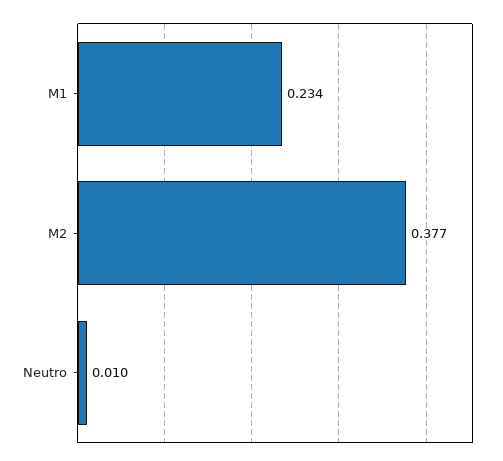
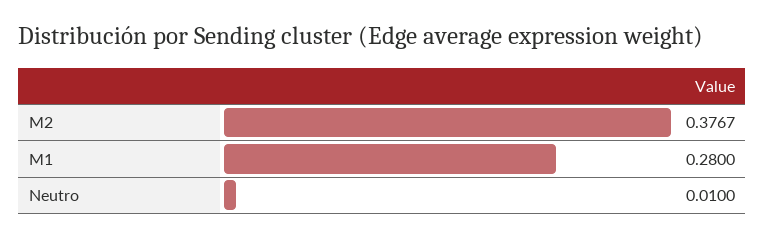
  {
-   "M1": 0.234,
+   "M1": 0.28,
    "M2": 0.3767,
    "Neutro": 0.01
  }

